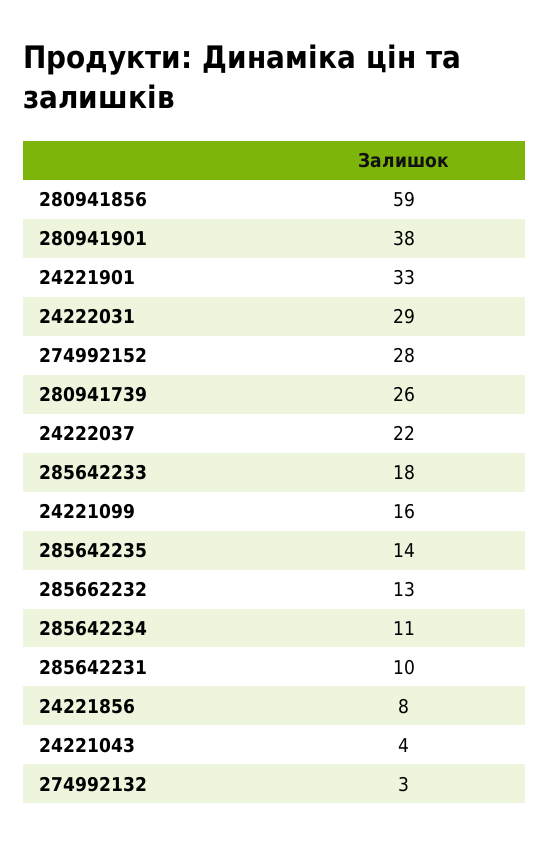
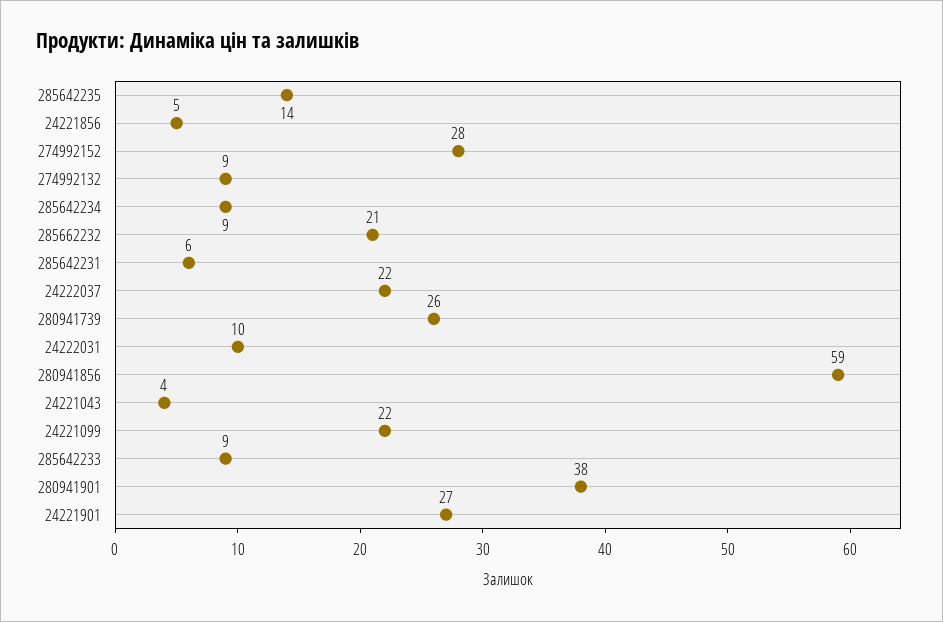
  {
    "280941856": 59,
    "280941901": 38,
-   "24221901": 33,
+   "24221901": 27,
-   "24222031": 29,
+   "24222031": 10,
    "274992152": 28,
    "280941739": 26,
    "24222037": 22,
-   "285642233": 18,
+   "285642233": 9,
-   "24221099": 16,
+   "24221099": 22,
    "285642235": 14,
-   "285662232": 13,
+   "285662232": 21,
-   "285642234": 11,
+   "285642234": 9,
-   "285642231": 10,
+   "285642231": 6,
-   "24221856": 8,
+   "24221856": 5,
    "24221043": 4,
-   "274992132": 3
+   "274992132": 9
  }

